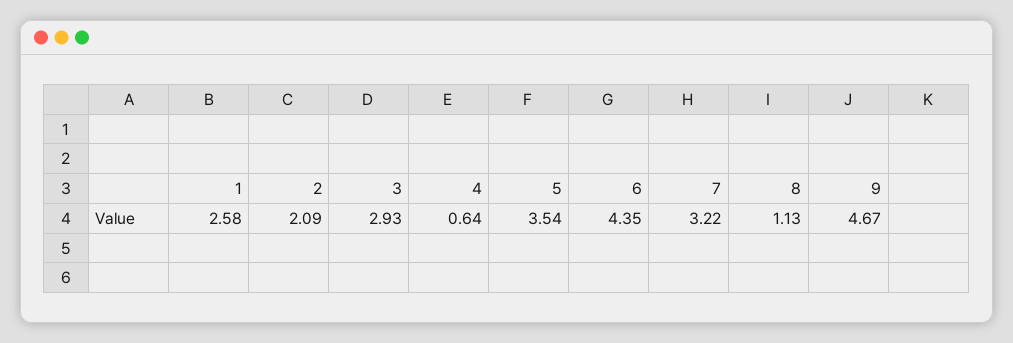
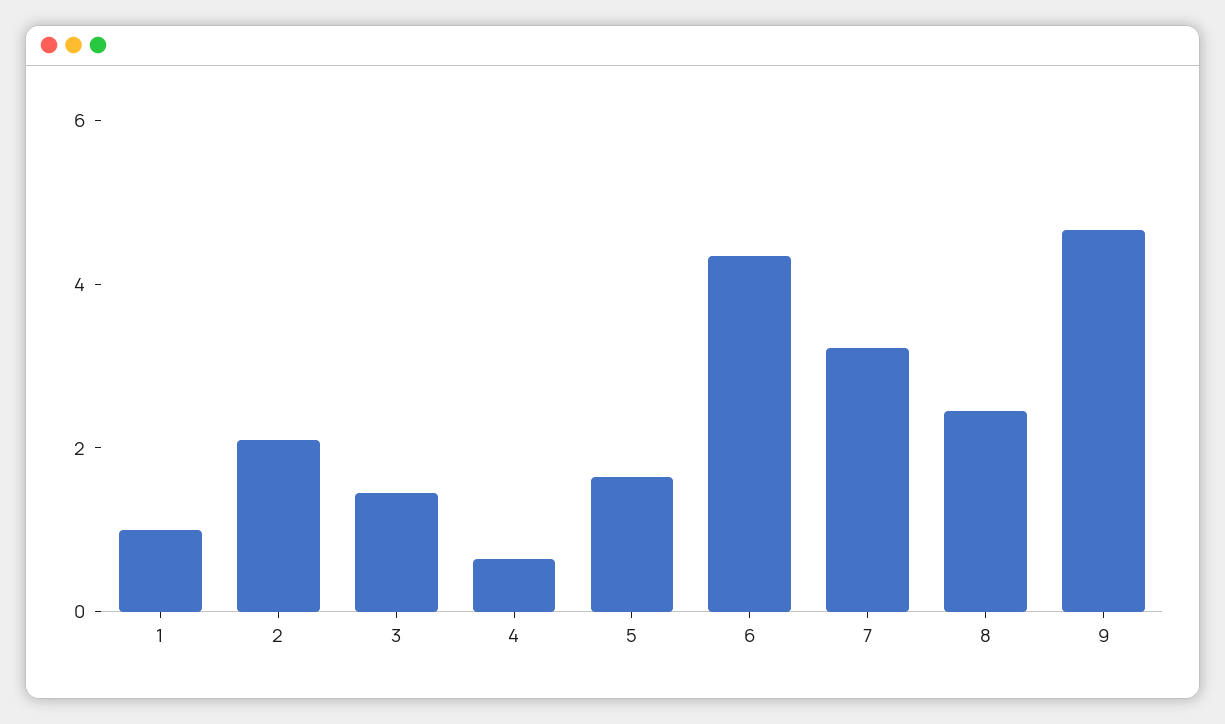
  {
-   "1": 2.58,
+   "1": 1,
    "2": 2.09,
-   "3": 2.93,
+   "3": 1.5,
    "4": 0.64,
-   "5": 3.54,
+   "5": 1.5,
    "6": 4.35,
    "7": 3.22,
-   "8": 1.13,
+   "8": 2.5,
    "9": 4.67
  }

